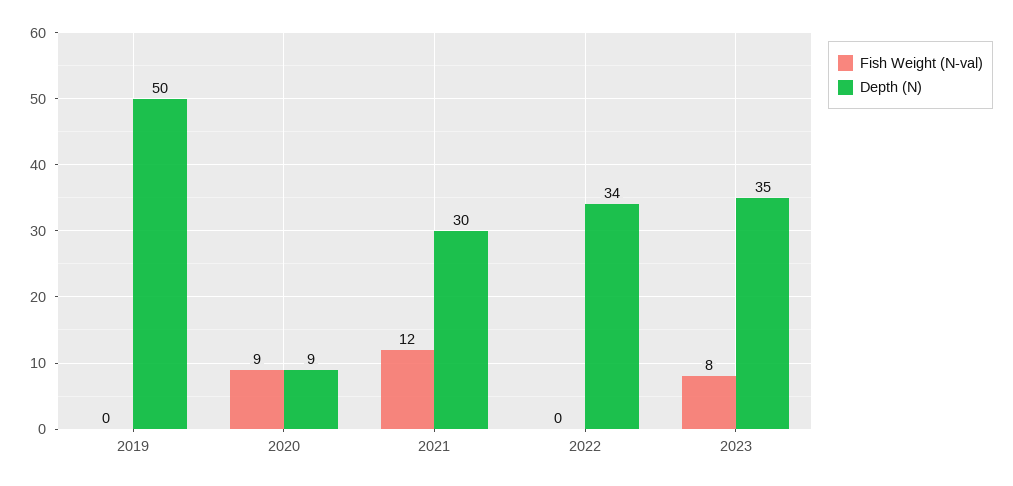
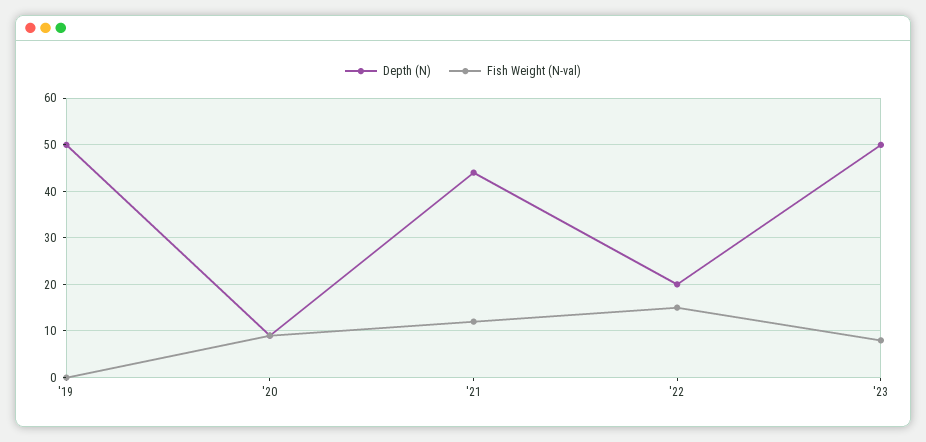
  {
    "Fish Weight (N-val)": {
      "2019": 0,
      "2020": 9,
      "2021": 12,
-     "2022": 0,
+     "2022": 15,
      "2023": 8
    },
    "Depth (N)": {
      "2019": 50,
      "2020": 9,
-     "2021": 30,
+     "2021": 45,
-     "2022": 34,
+     "2022": 20,
-     "2023": 35
+     "2023": 50
    }
  }

